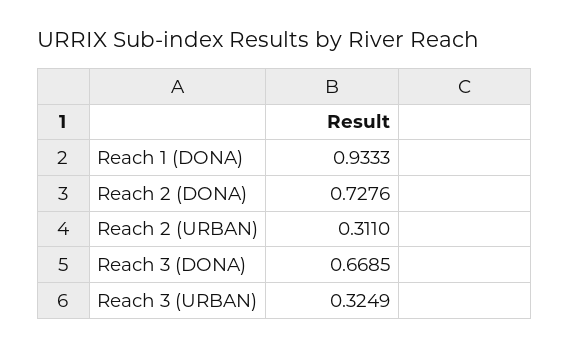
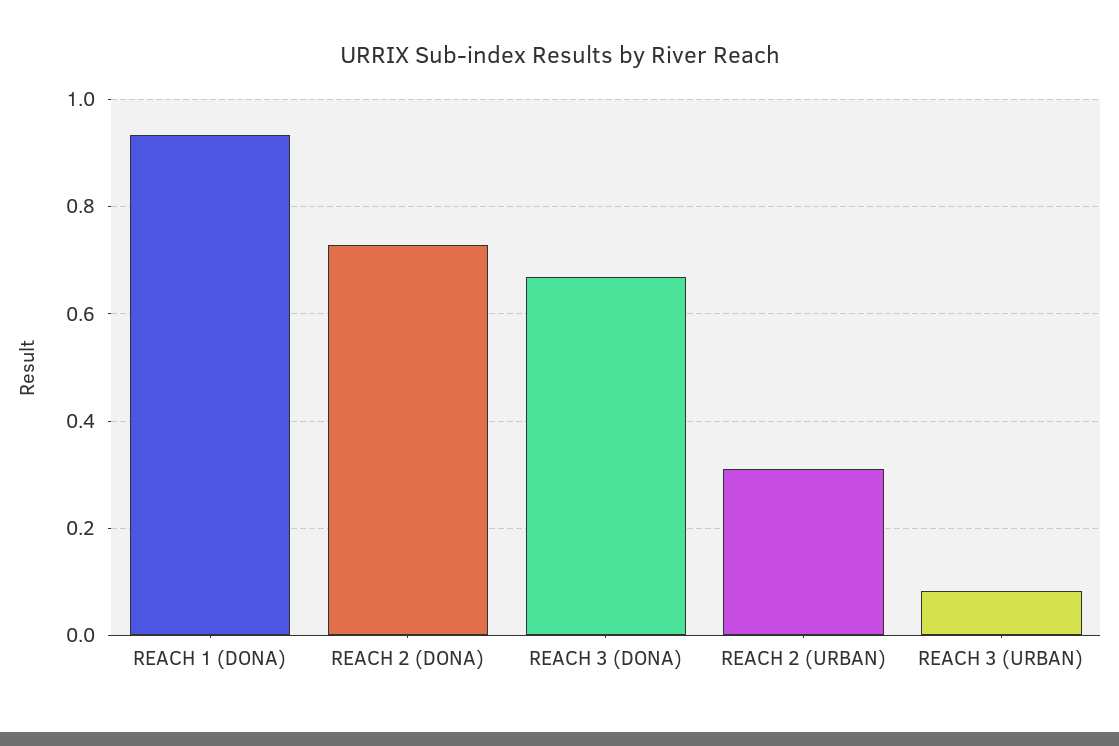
  {
    "Reach 1 (DONA)": 0.9333,
    "Reach 2 (DONA)": 0.7276,
    "Reach 2 (URBAN)": 0.311,
    "Reach 3 (DONA)": 0.6685,
-   "Reach 3 (URBAN)": 0.3249
+   "Reach 3 (URBAN)": 0.08
  }

